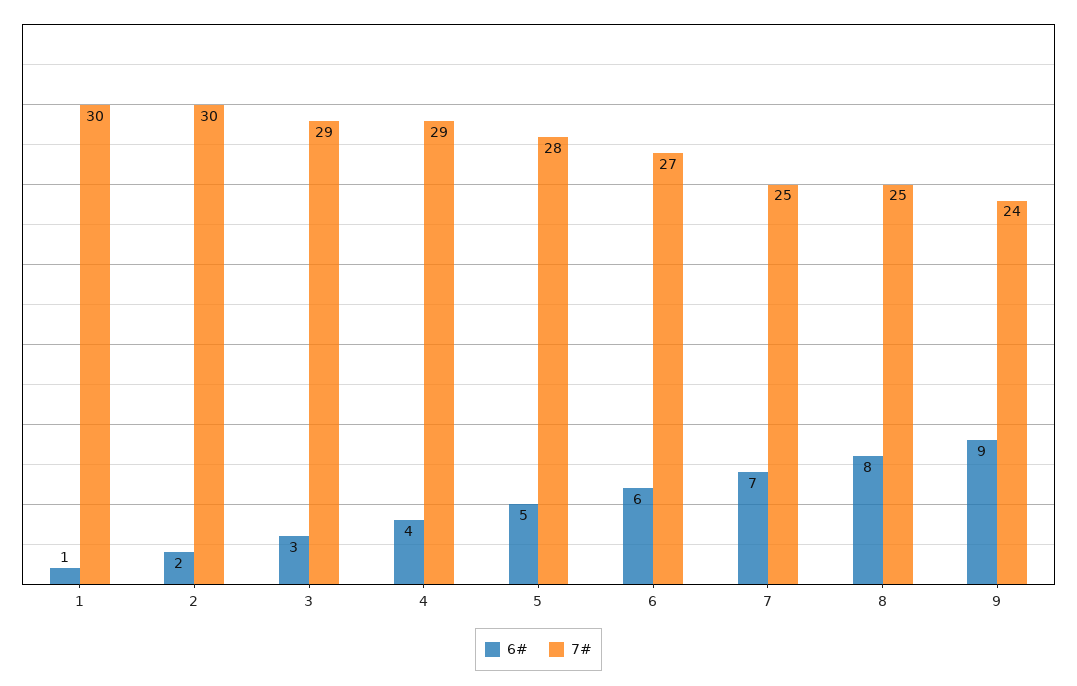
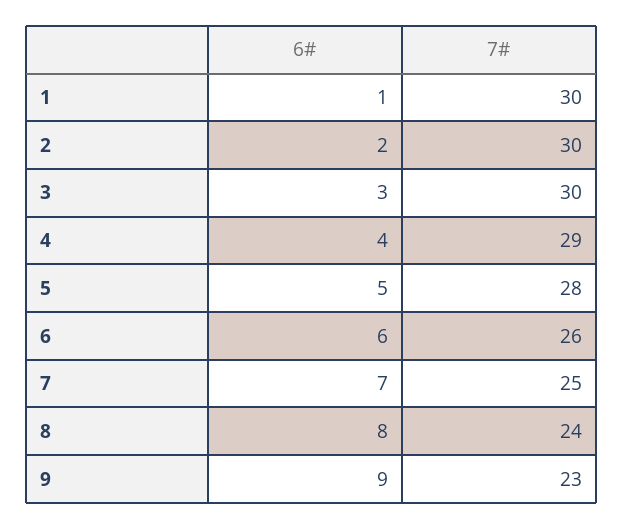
  {
    "6#": {
      "1": 1,
      "2": 2,
      "3": 3,
      "4": 4,
      "5": 5,
      "6": 6,
      "7": 7,
      "8": 8,
      "9": 9
    },
    "7#": {
      "1": 30,
      "2": 30,
-     "3": 29,
+     "3": 30,
      "4": 29,
      "5": 28,
-     "6": 27,
+     "6": 26,
      "7": 25,
-     "8": 25,
+     "8": 24,
-     "9": 24
+     "9": 23
    }
  }

